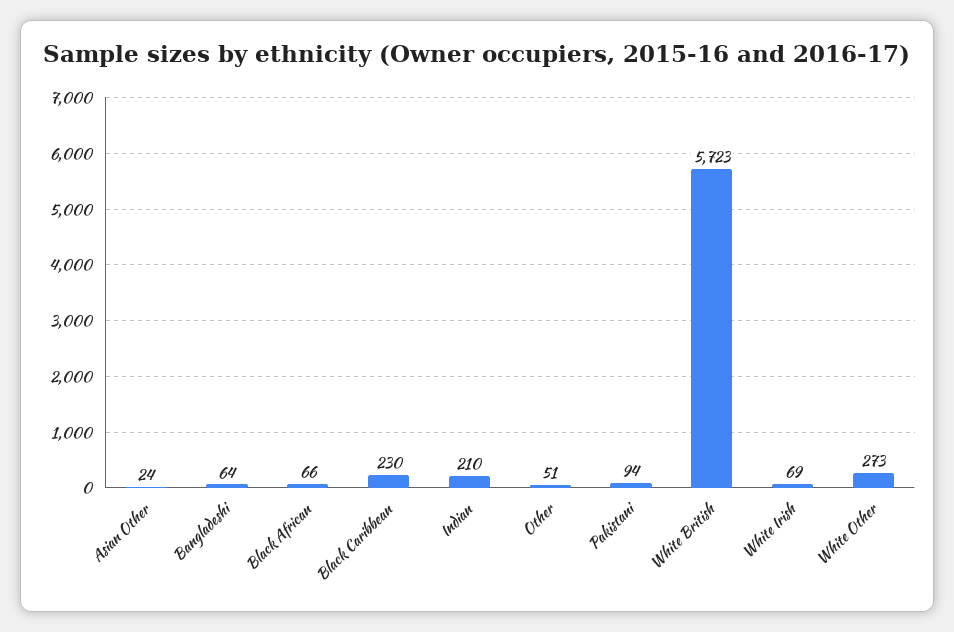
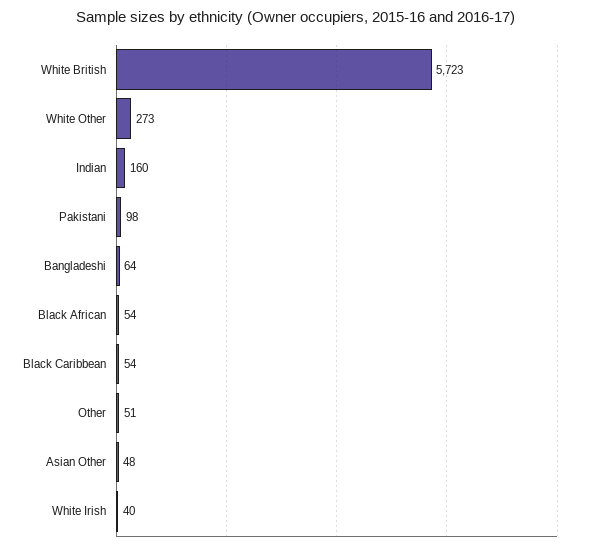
  {
-   "Asian Other": 24,
+   "Asian Other": 48,
    "Bangladeshi": 64,
-   "Black African": 66,
+   "Black African": 54,
-   "Black Caribbean": 230,
+   "Black Caribbean": 54,
-   "Indian": 210,
+   "Indian": 160,
    "Other": 51,
-   "Pakistani": 94,
+   "Pakistani": 98,
    "White British": 5723,
-   "White Irish": 69,
+   "White Irish": 40,
    "White Other": 273
  }

